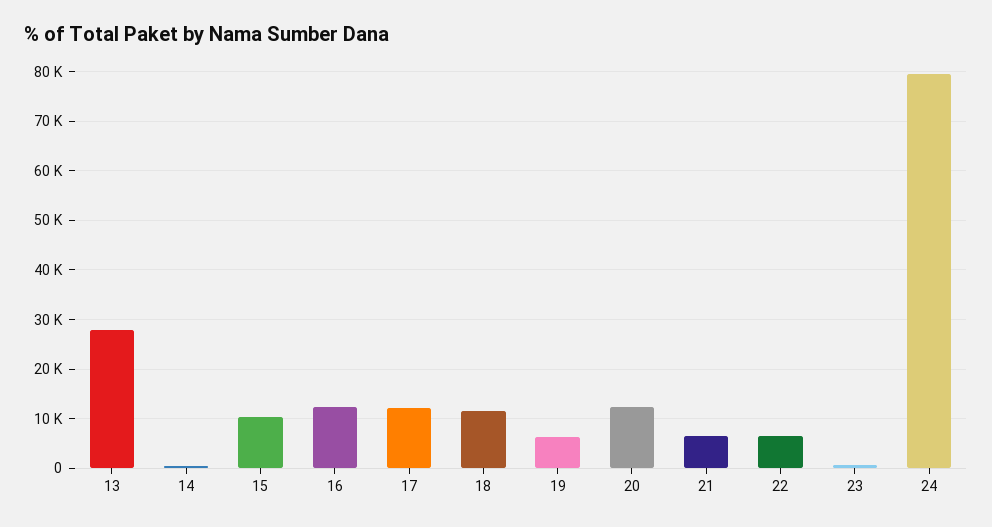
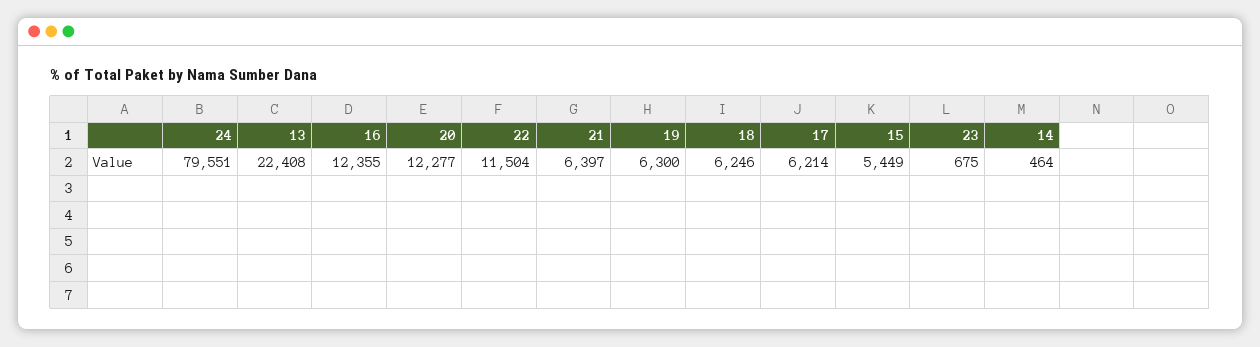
  {
-   "13": 28000,
+   "13": 22408,
    "14": 464,
-   "15": 10000,
+   "15": 5449,
    "16": 12355,
-   "17": 12000,
+   "17": 6214,
-   "18": 12000,
+   "18": 6246,
    "19": 6300,
    "20": 12277,
    "21": 6397,
-   "22": 6000,
+   "22": 11504,
    "23": 675,
    "24": 79551
  }

